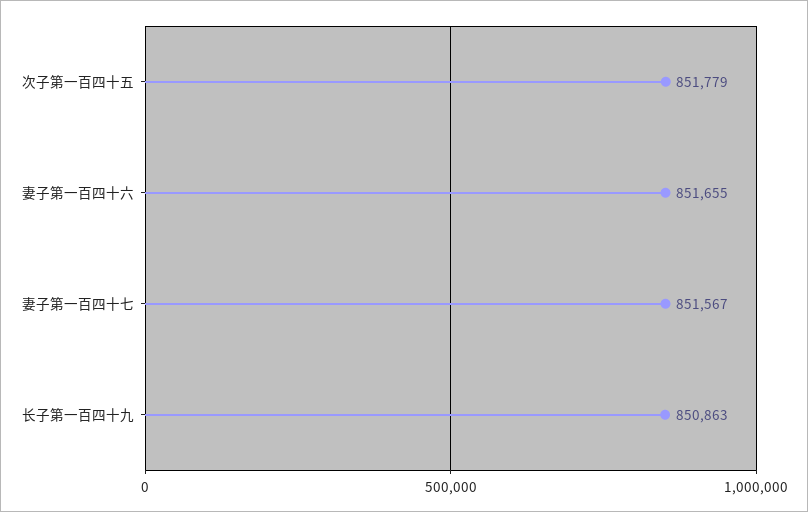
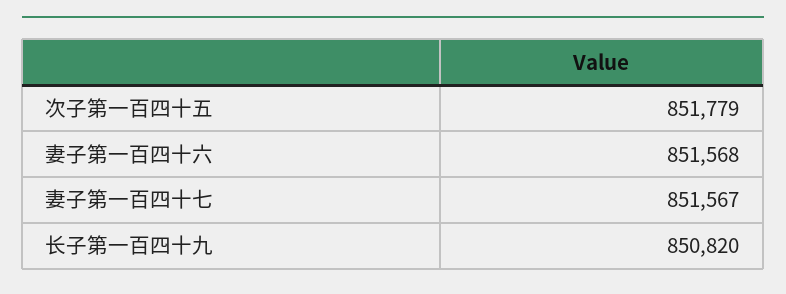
  {
    "次子第一百四十五": 851779,
-   "妻子第一百四十六": 851655,
+   "妻子第一百四十六": 851568,
    "妻子第一百四十七": 851567,
-   "长子第一百四十九": 850863
+   "长子第一百四十九": 850820
  }

